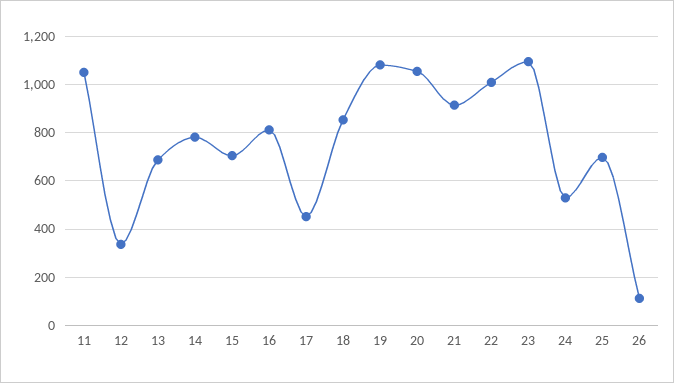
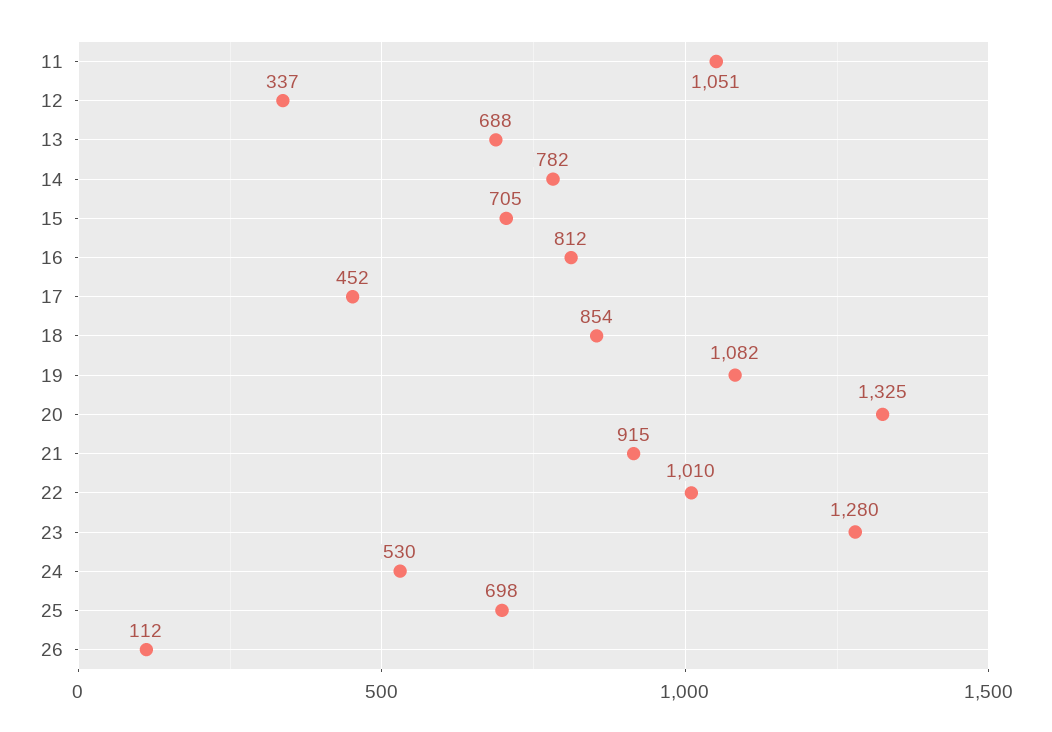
  {
    "11": 1051,
    "12": 337,
    "13": 688,
    "14": 782,
    "15": 705,
    "16": 812,
    "17": 452,
    "18": 854,
    "19": 1082,
-   "20": 1050,
+   "20": 1325,
    "21": 915,
    "22": 1010,
-   "23": 1100,
+   "23": 1280,
    "24": 530,
    "25": 698,
    "26": 112
  }

